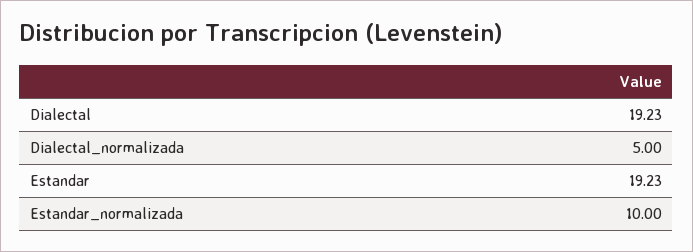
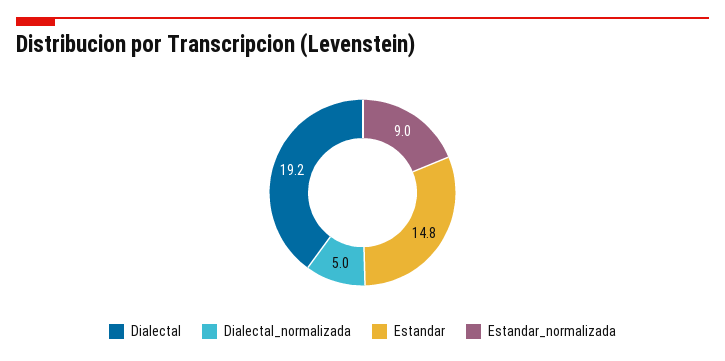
  {
    "Dialectal": 19.23,
    "Dialectal_normalizada": 5,
-   "Estandar": 19.23,
+   "Estandar": 14.8,
-   "Estandar_normalizada": 10
+   "Estandar_normalizada": 9
  }

